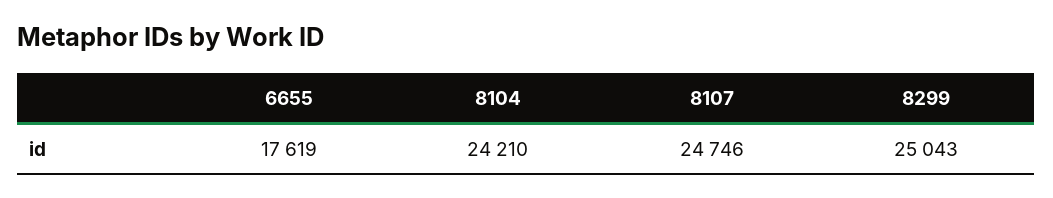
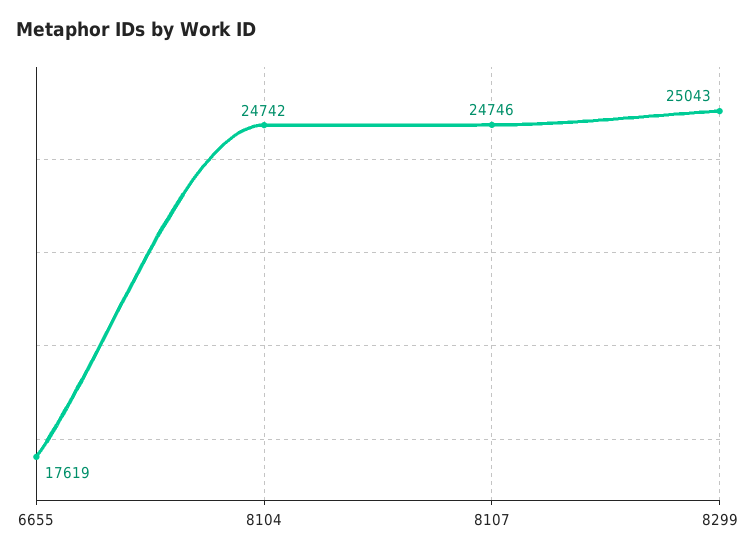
  {
    "6655": 17619,
-   "8104": 24210,
+   "8104": 24742,
    "8107": 24746,
    "8299": 25043
  }

